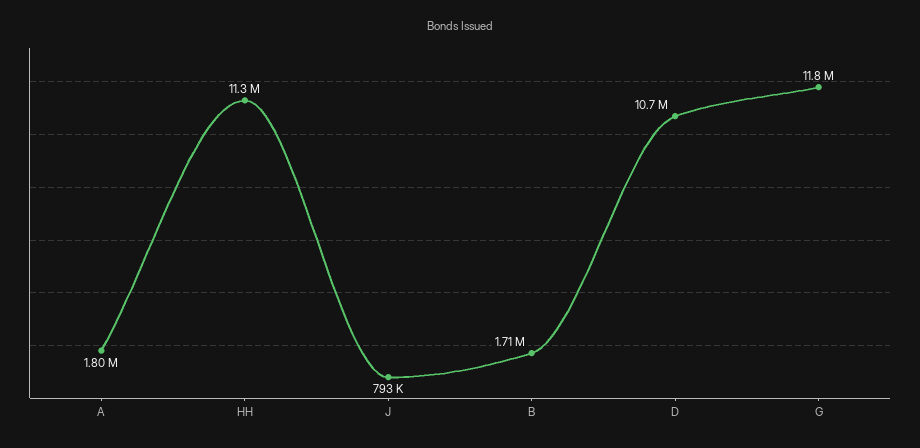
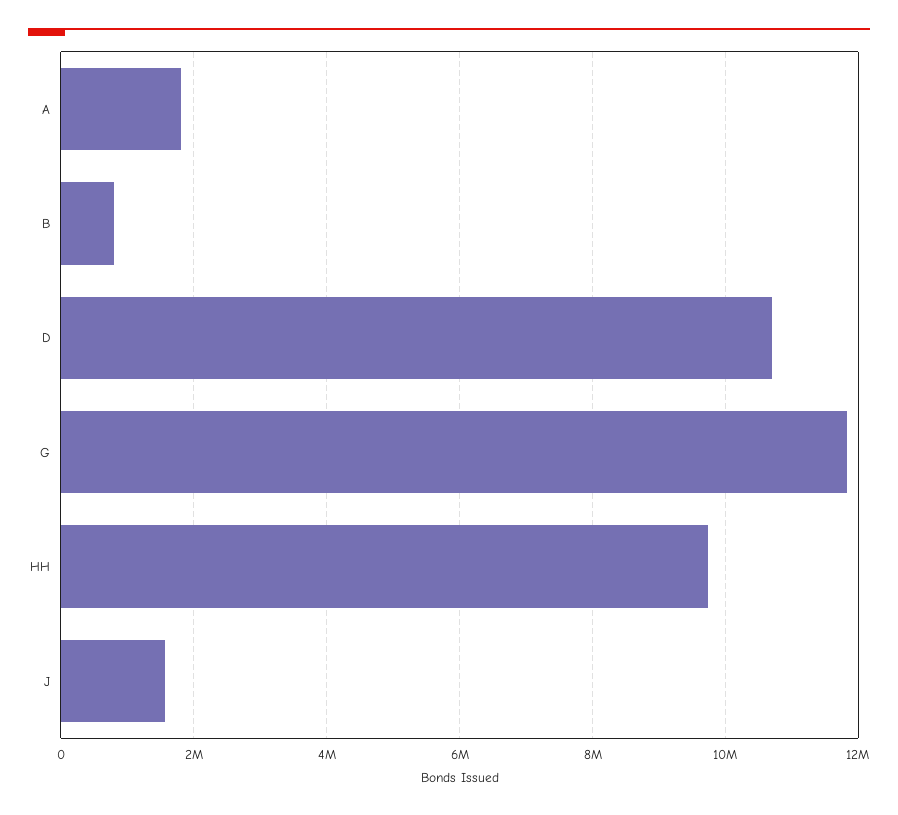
  {
    "A": 1800000,
-   "HH": 11300000,
+   "HH": 9800000,
-   "J": 793000,
+   "J": 1600000,
-   "B": 1710000,
+   "B": 800000,
    "D": 10700000,
    "G": 11800000
  }

